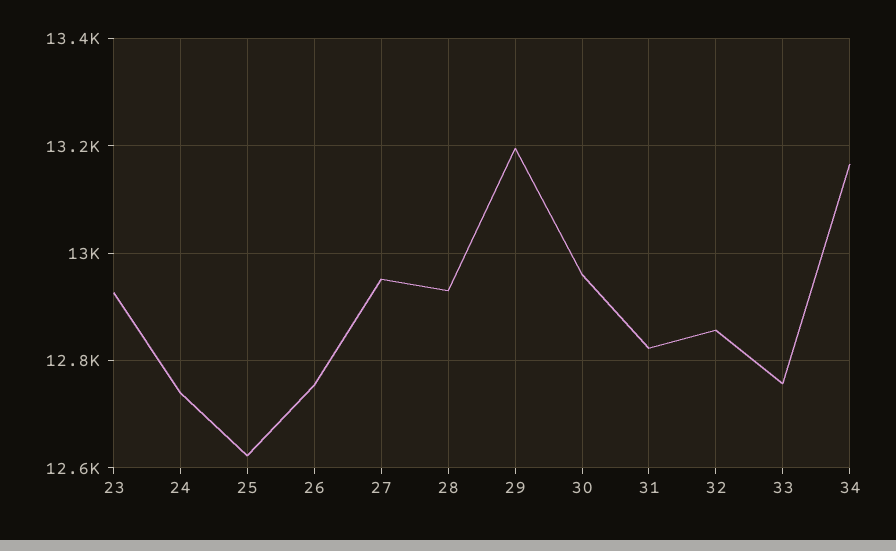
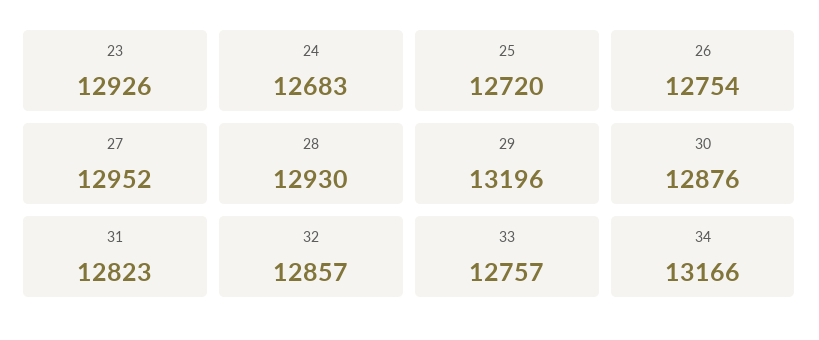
  {
    "23": 12926,
-   "24": 12740,
+   "24": 12683,
-   "25": 12620,
+   "25": 12720,
    "26": 12754,
    "27": 12952,
    "28": 12930,
    "29": 13196,
-   "30": 12960,
+   "30": 12876,
    "31": 12823,
    "32": 12857,
    "33": 12757,
    "34": 13166
  }

